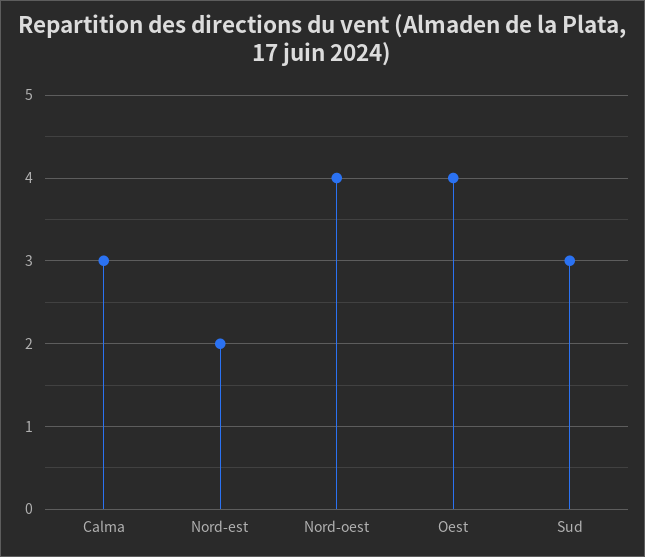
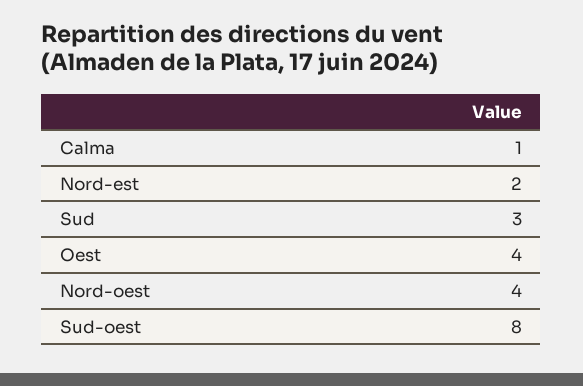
  {
-   "Calma": 3,
+   "Calma": 1,
    "Nord-est": 2,
    "Nord-oest": 4,
    "Oest": 4,
-   "Sud": 3
+   "Sud": 3,
+   "Sud-oest": 8
  }

